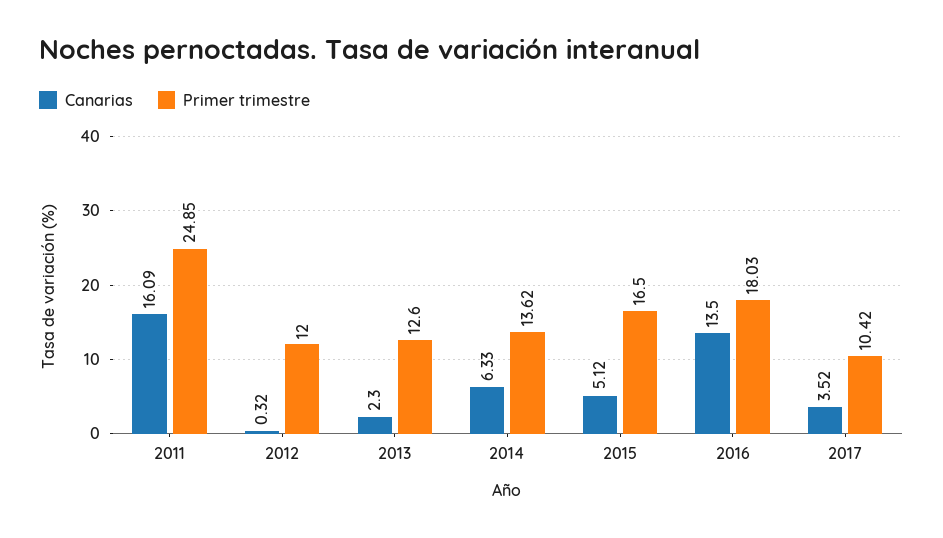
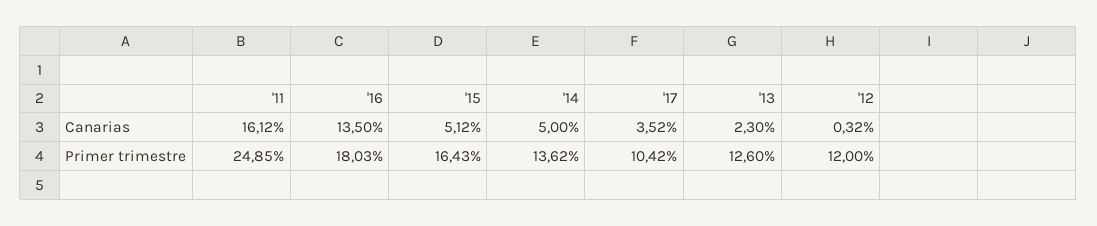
  {
    "Canarias": {
-     "2011": 16.09,
+     "2011": 16.12,
      "2012": 0.32,
      "2013": 2.3,
-     "2014": 6.33,
+     "2014": 5,
      "2015": 5.12,
      "2016": 13.5,
      "2017": 3.52
    },
    "Primer trimestre": {
      "2011": 24.85,
      "2012": 12,
      "2013": 12.6,
      "2014": 13.62,
-     "2015": 16.5,
+     "2015": 16.43,
      "2016": 18.03,
      "2017": 10.42
    }
  }

